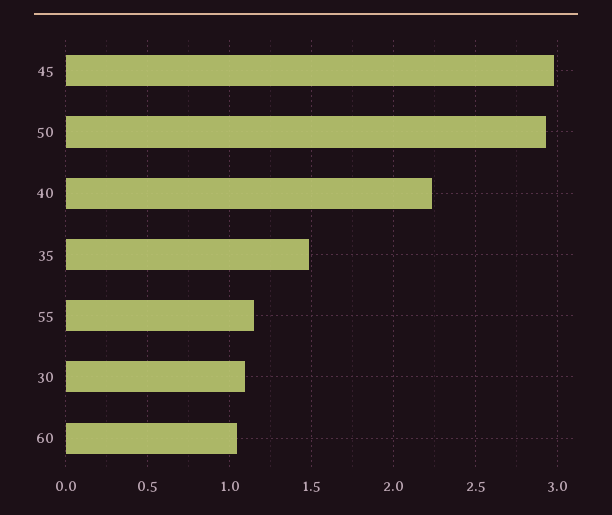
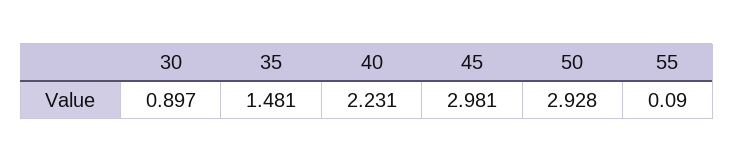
  {
    "45": 2.981,
    "50": 2.928,
    "40": 2.231,
    "35": 1.481,
-   "55": 1.15,
+   "55": 0.09,
-   "30": 1.1,
+   "30": 0.897
-   "60": 1.05
  }

